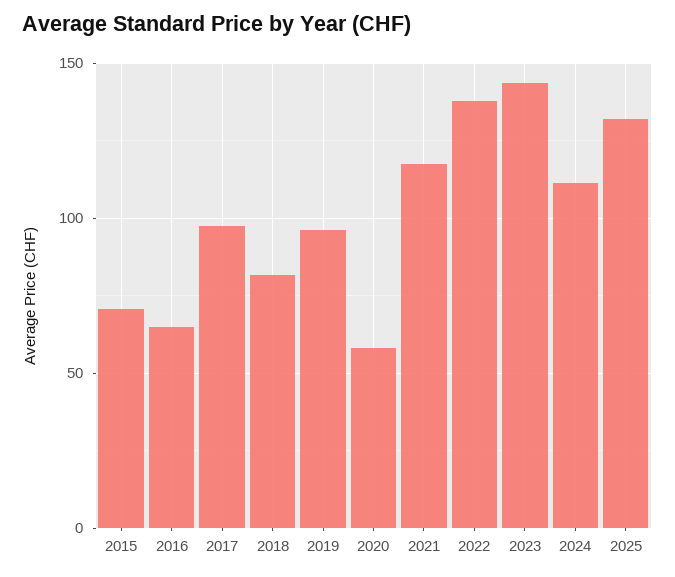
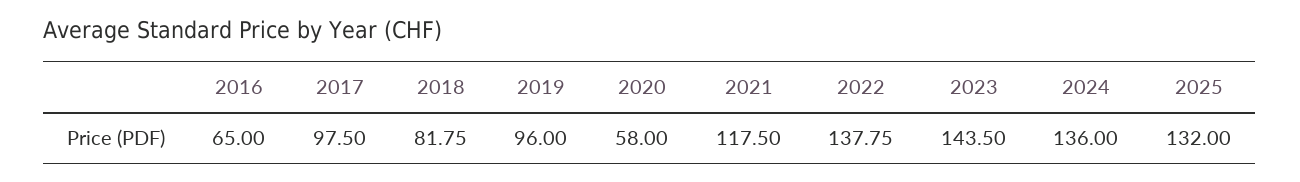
  {
-   "2015": 70,
    "2016": 65,
    "2017": 97.5,
    "2018": 81.75,
    "2019": 96,
    "2020": 58,
    "2021": 117.5,
    "2022": 137.75,
    "2023": 143.5,
-   "2024": 110,
+   "2024": 136,
    "2025": 132
  }

